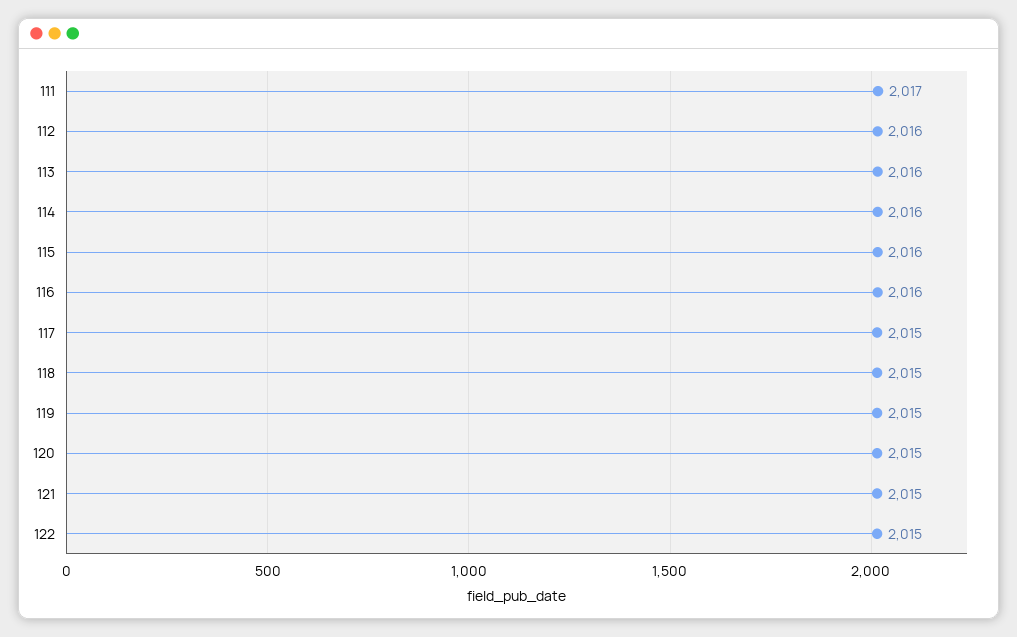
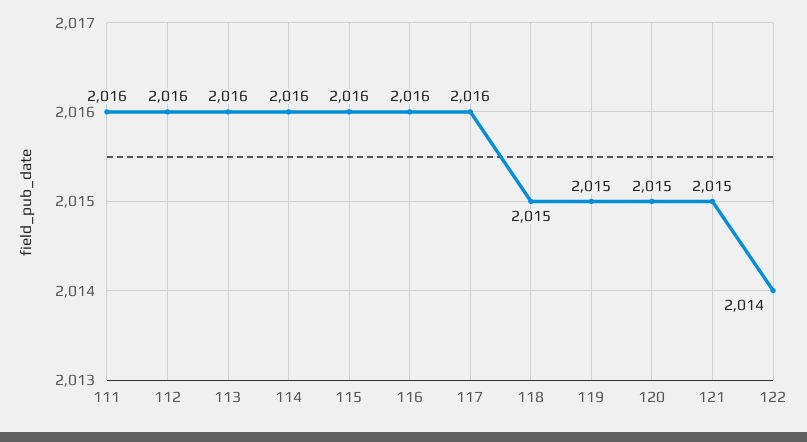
  {
-   "111": 2017,
+   "111": 2016,
    "112": 2016,
    "113": 2016,
    "114": 2016,
    "115": 2016,
    "116": 2016,
-   "117": 2015,
+   "117": 2016,
    "118": 2015,
    "119": 2015,
    "120": 2015,
    "121": 2015,
-   "122": 2015
+   "122": 2014
  }

